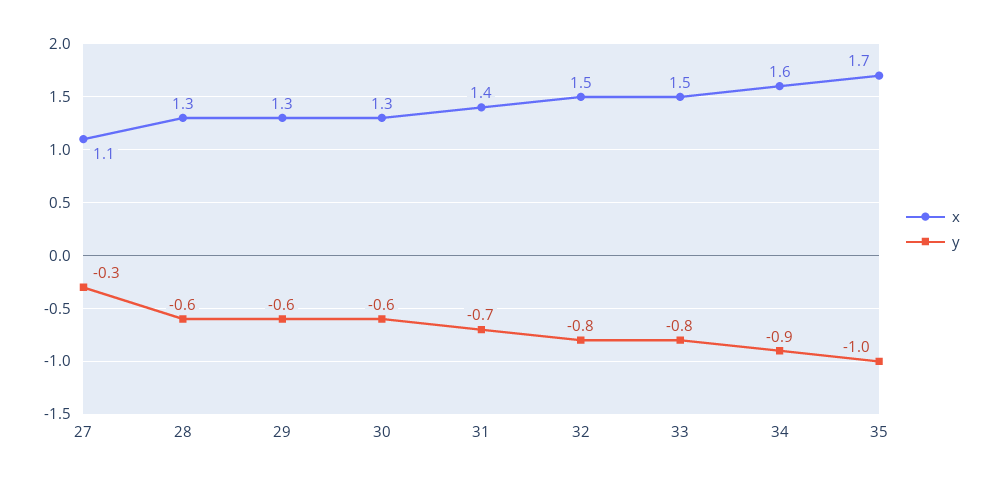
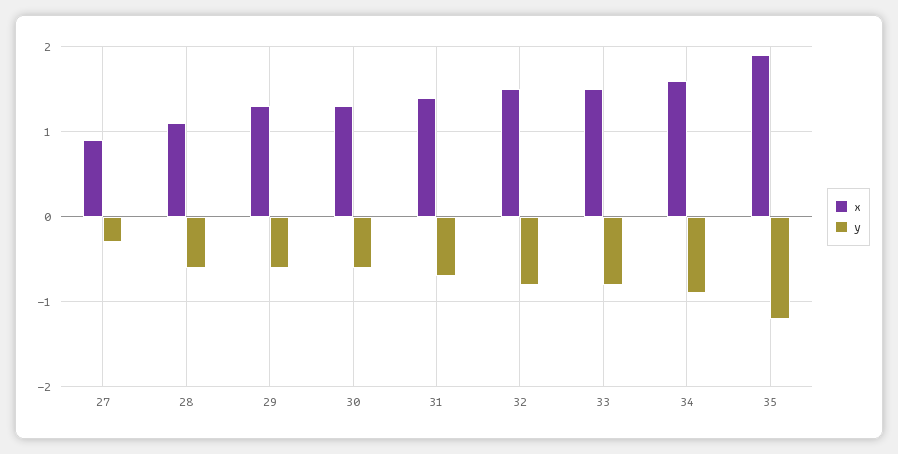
  {
    "x": {
-     "27": 1.1,
+     "27": 0.9,
-     "28": 1.3,
+     "28": 1.1,
      "29": 1.3,
      "30": 1.3,
      "31": 1.4,
      "32": 1.5,
      "33": 1.5,
      "34": 1.6,
-     "35": 1.7
+     "35": 1.9
    },
    "y": {
      "27": -0.3,
      "28": -0.6,
      "29": -0.6,
      "30": -0.6,
      "31": -0.7,
      "32": -0.8,
      "33": -0.8,
      "34": -0.9,
-     "35": -1
+     "35": -1.2
    }
  }

